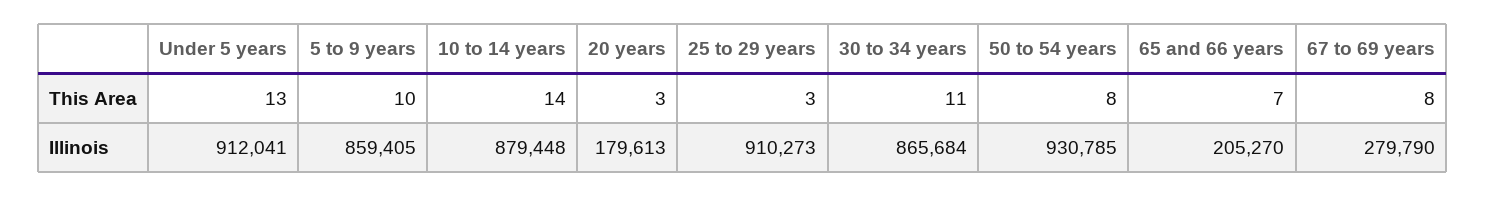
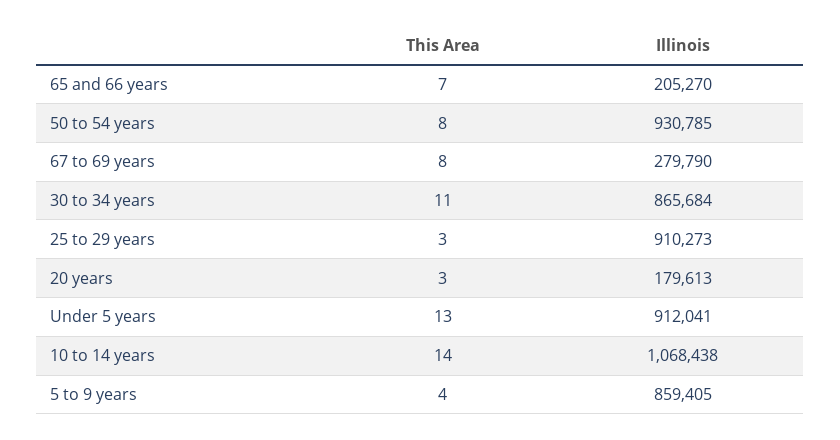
  {
    "Under 5 years": {
      "This Area": 13,
      "Illinois": 912041
    },
    "5 to 9 years": {
-     "This Area": 10,
+     "This Area": 4,
      "Illinois": 859405
    },
    "10 to 14 years": {
      "This Area": 14,
-     "Illinois": 879448
+     "Illinois": 1068438
    },
    "20 years": {
      "This Area": 3,
      "Illinois": 179613
    },
    "25 to 29 years": {
      "This Area": 3,
      "Illinois": 910273
    },
    "30 to 34 years": {
      "This Area": 11,
      "Illinois": 865684
    },
    "50 to 54 years": {
      "This Area": 8,
      "Illinois": 930785
    },
    "65 and 66 years": {
      "This Area": 7,
      "Illinois": 205270
    },
    "67 to 69 years": {
      "This Area": 8,
      "Illinois": 279790
    }
  }

